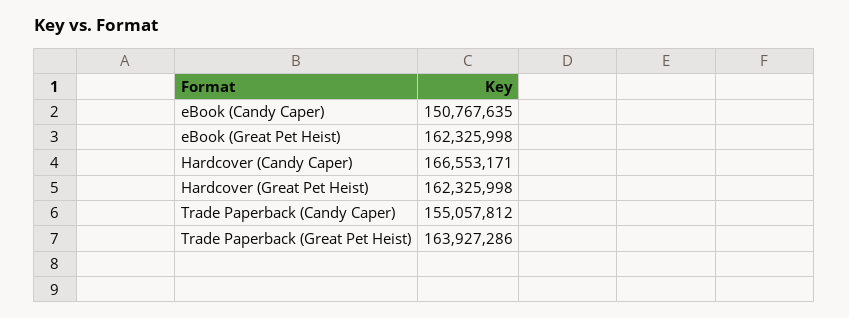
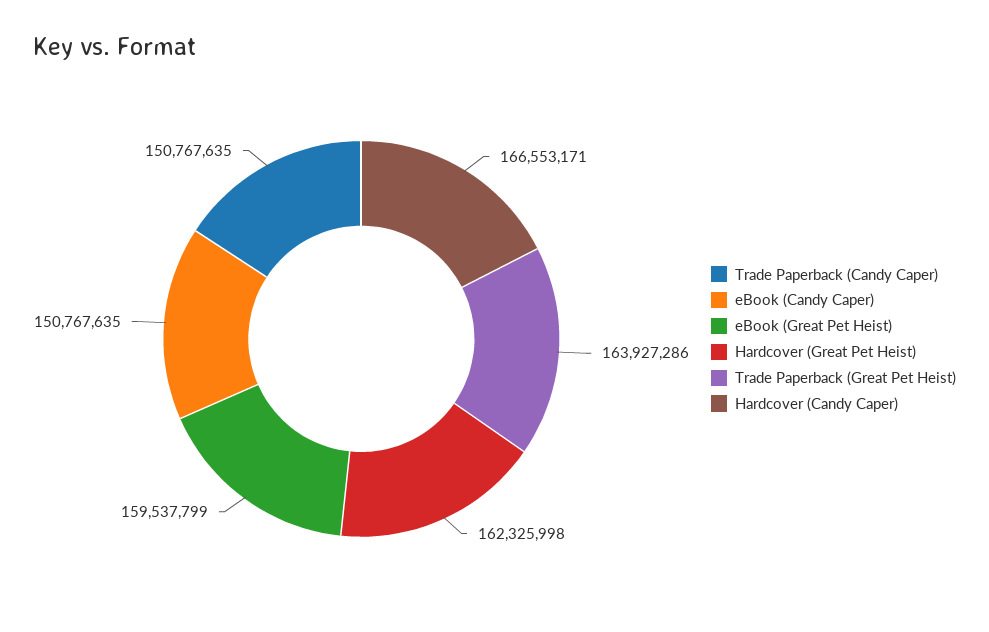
  {
    "eBook (Candy Caper)": 150767635,
-   "eBook (Great Pet Heist)": 162325998,
+   "eBook (Great Pet Heist)": 159537799,
    "Hardcover (Candy Caper)": 166553171,
    "Hardcover (Great Pet Heist)": 162325998,
-   "Trade Paperback (Candy Caper)": 155057812,
+   "Trade Paperback (Candy Caper)": 150767635,
    "Trade Paperback (Great Pet Heist)": 163927286
  }

